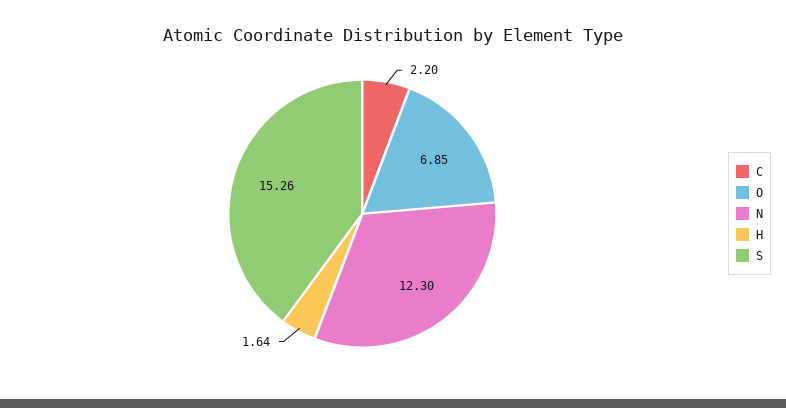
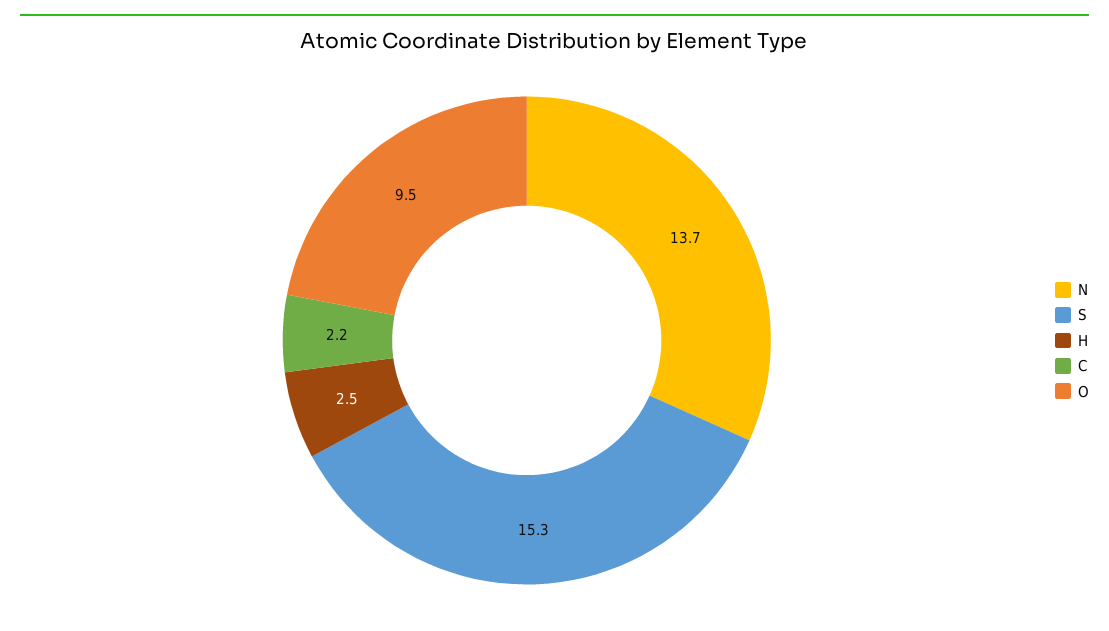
  {
    "C": 2.2,
-   "O": 6.85,
+   "O": 9.5,
-   "N": 12.3,
+   "N": 13.7,
-   "H": 1.64,
+   "H": 2.5,
    "S": 15.26
  }

